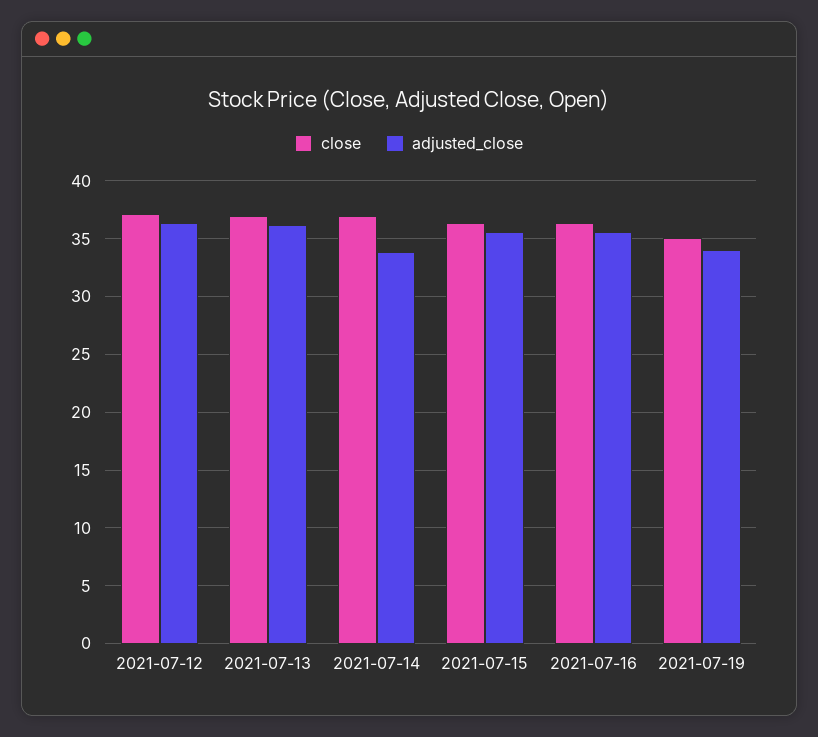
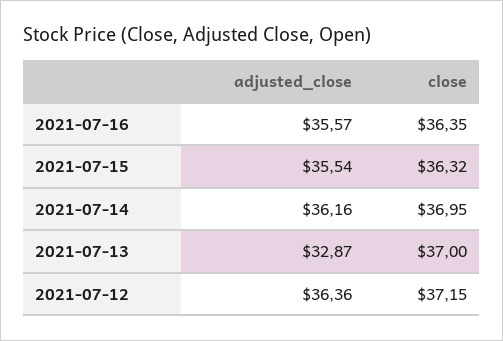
  {
    "close": {
      "2021-07-12": 37.15,
      "2021-07-13": 37,
      "2021-07-14": 36.95,
      "2021-07-15": 36.32,
-     "2021-07-16": 36.35,
+     "2021-07-16": 36.35
-     "2021-07-19": 35
    },
    "adjusted_close": {
      "2021-07-12": 36.36,
-     "2021-07-13": 36,
+     "2021-07-13": 32.87,
-     "2021-07-14": 34,
+     "2021-07-14": 36.16,
      "2021-07-15": 35.54,
-     "2021-07-16": 35.57,
+     "2021-07-16": 35.57
-     "2021-07-19": 34
    }
  }

